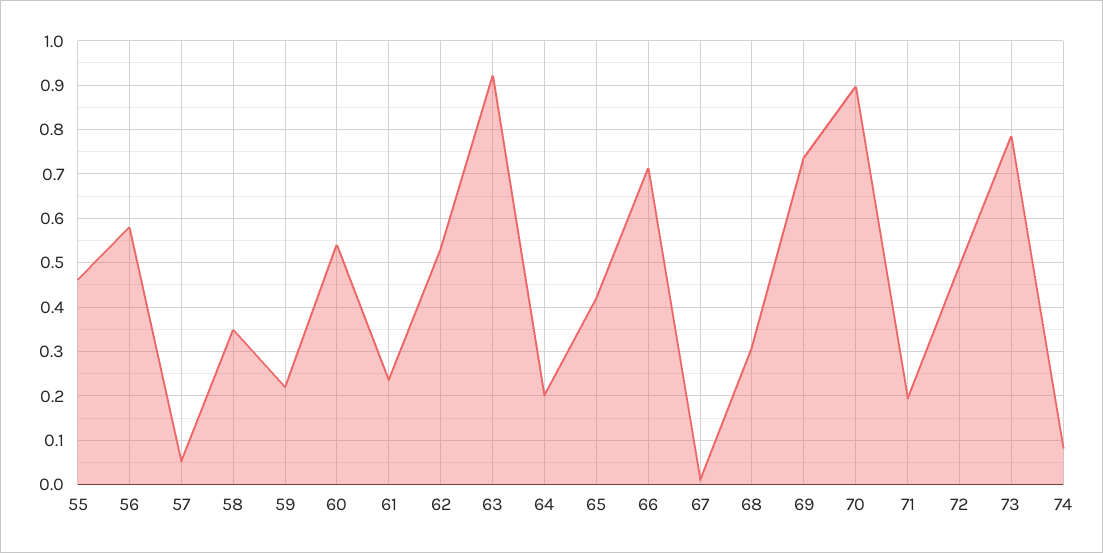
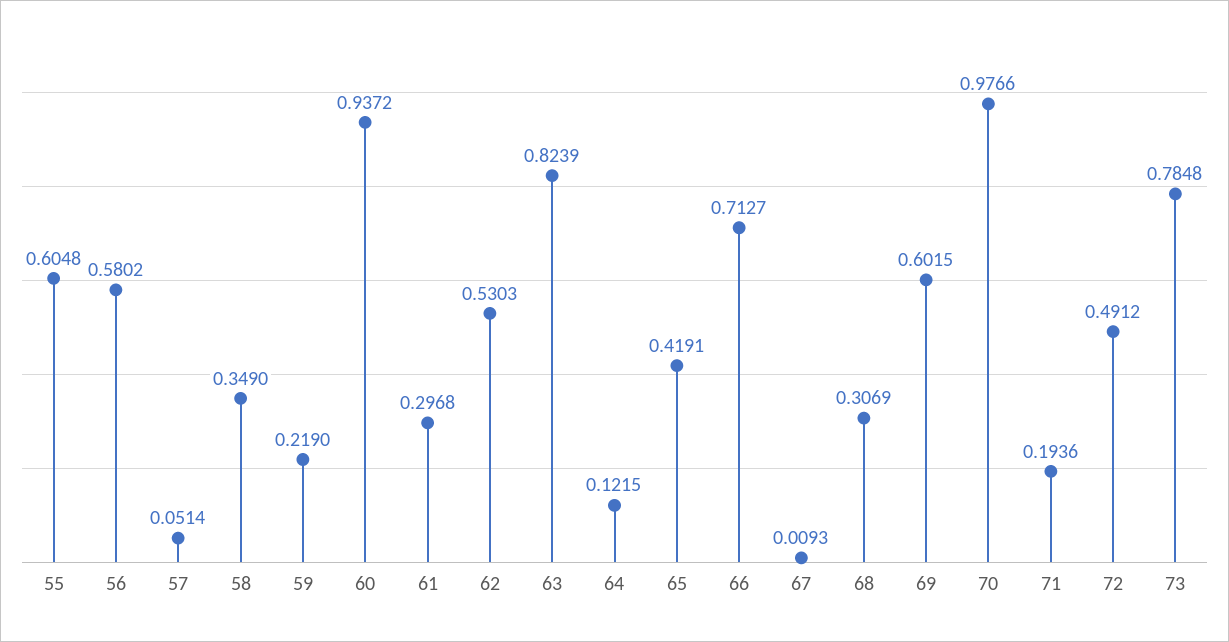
  {
-   "55": 0.46,
+   "55": 0.6048,
    "56": 0.5802,
    "57": 0.0514,
    "58": 0.349,
    "59": 0.219,
-   "60": 0.54,
+   "60": 0.9372,
-   "61": 0.24,
+   "61": 0.2968,
    "62": 0.5303,
-   "63": 0.92,
+   "63": 0.8239,
-   "64": 0.2,
+   "64": 0.1215,
    "65": 0.4191,
    "66": 0.7127,
    "67": 0.0093,
    "68": 0.3069,
-   "69": 0.74,
+   "69": 0.6015,
-   "70": 0.9,
+   "70": 0.9766,
    "71": 0.1936,
    "72": 0.4912,
-   "73": 0.7848,
+   "73": 0.7848
-   "74": 0.08
  }

